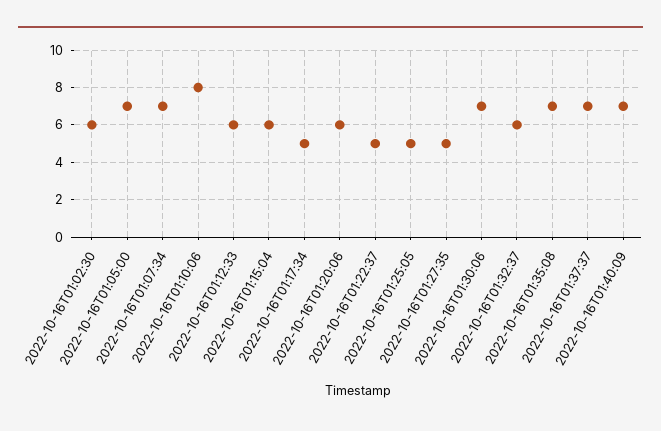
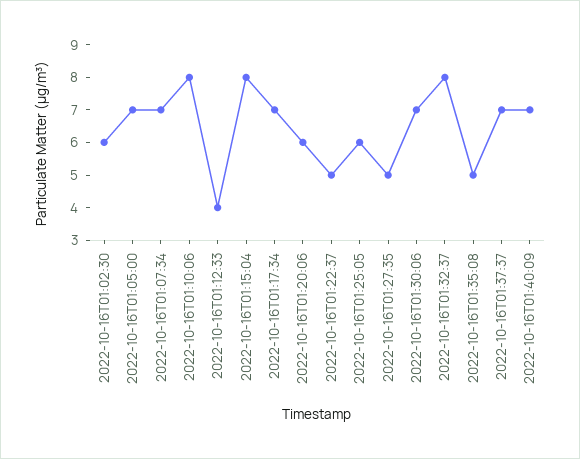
  {
    "2022-10-16T01:02:30": 6,
    "2022-10-16T01:05:00": 7,
    "2022-10-16T01:07:34": 7,
    "2022-10-16T01:10:06": 8,
-   "2022-10-16T01:12:33": 6,
+   "2022-10-16T01:12:33": 4,
-   "2022-10-16T01:15:04": 6,
+   "2022-10-16T01:15:04": 8,
-   "2022-10-16T01:17:34": 5,
+   "2022-10-16T01:17:34": 7,
    "2022-10-16T01:20:06": 6,
    "2022-10-16T01:22:37": 5,
-   "2022-10-16T01:25:05": 5,
+   "2022-10-16T01:25:05": 6,
    "2022-10-16T01:27:35": 5,
    "2022-10-16T01:30:06": 7,
-   "2022-10-16T01:32:37": 6,
+   "2022-10-16T01:32:37": 8,
-   "2022-10-16T01:35:08": 7,
+   "2022-10-16T01:35:08": 5,
    "2022-10-16T01:37:37": 7,
    "2022-10-16T01:40:09": 7
  }

